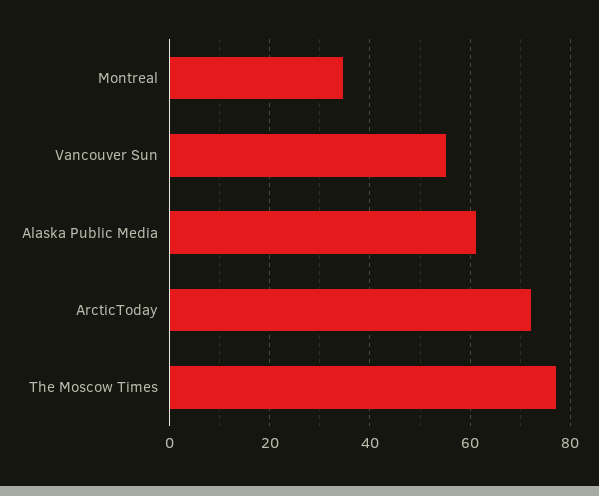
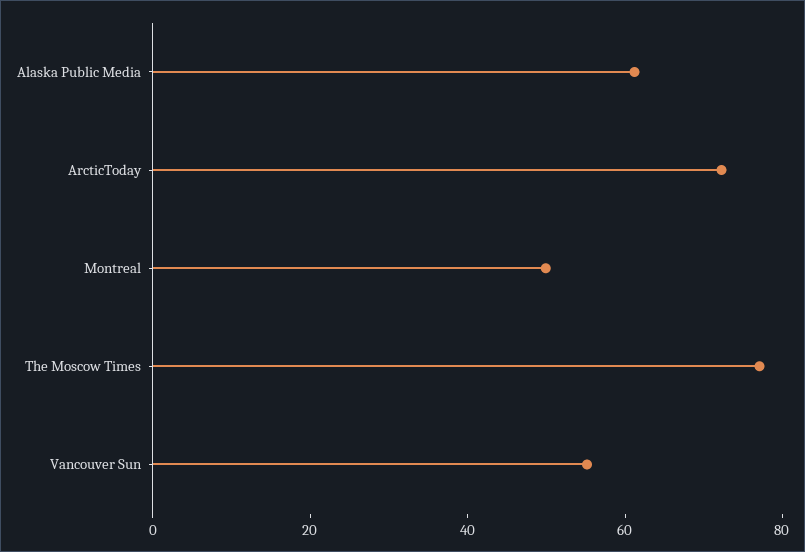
  {
-   "Montreal": 34,
+   "Montreal": 50,
    "Vancouver Sun": 56,
    "Alaska Public Media": 62,
    "ArcticToday": 72,
    "The Moscow Times": 78
  }

